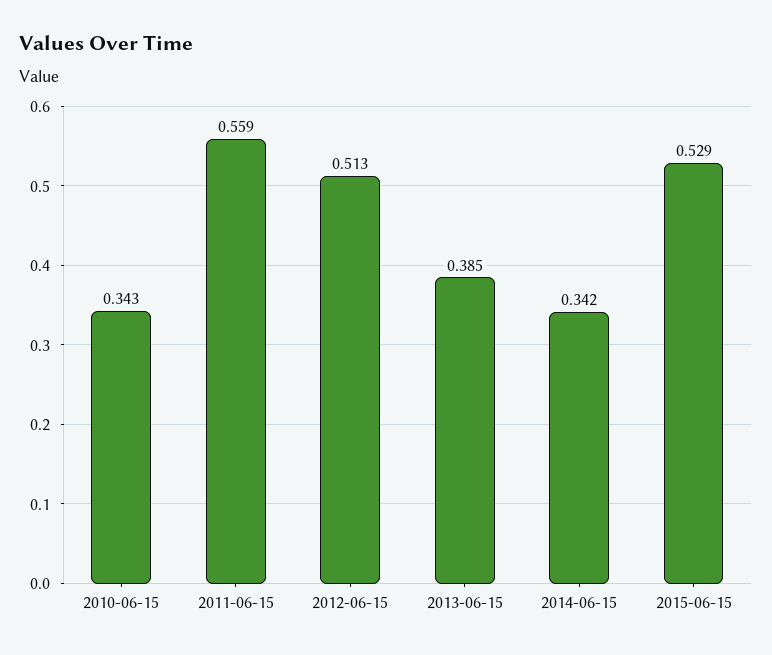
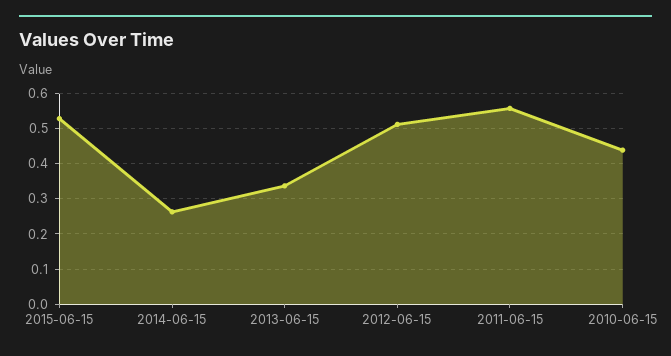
  {
-   "2010-06-15": 0.343,
+   "2010-06-15": 0.44,
    "2011-06-15": 0.559,
    "2012-06-15": 0.513,
-   "2013-06-15": 0.385,
+   "2013-06-15": 0.34,
-   "2014-06-15": 0.342,
+   "2014-06-15": 0.26,
    "2015-06-15": 0.529
  }

